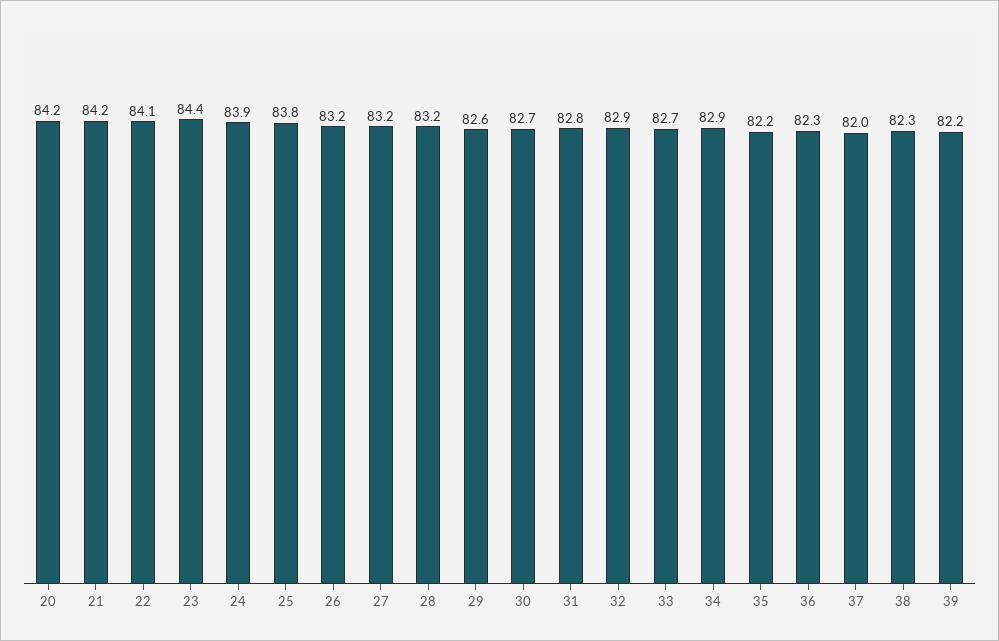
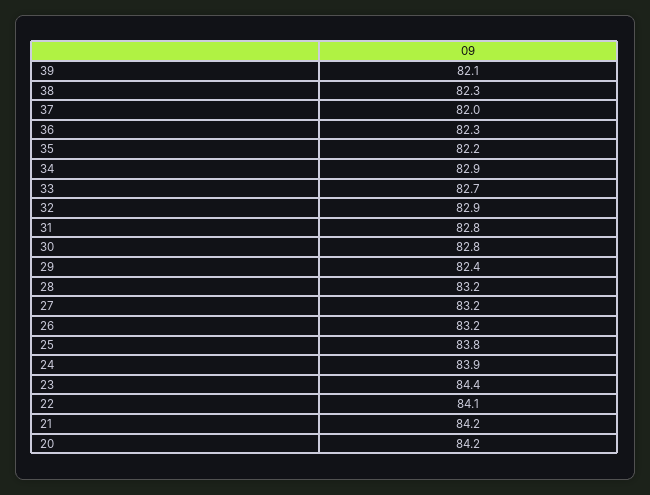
  {
    "20": 84.2,
    "21": 84.2,
    "22": 84.1,
    "23": 84.4,
    "24": 83.9,
    "25": 83.8,
    "26": 83.2,
    "27": 83.2,
    "28": 83.2,
-   "29": 82.6,
+   "29": 82.4,
-   "30": 82.7,
+   "30": 82.8,
    "31": 82.8,
    "32": 82.9,
    "33": 82.7,
    "34": 82.9,
    "35": 82.2,
    "36": 82.3,
    "37": 82,
    "38": 82.3,
-   "39": 82.2
+   "39": 82.1
  }

